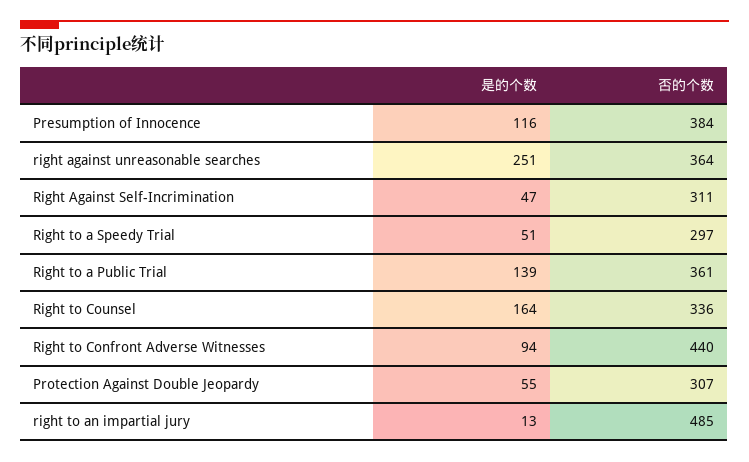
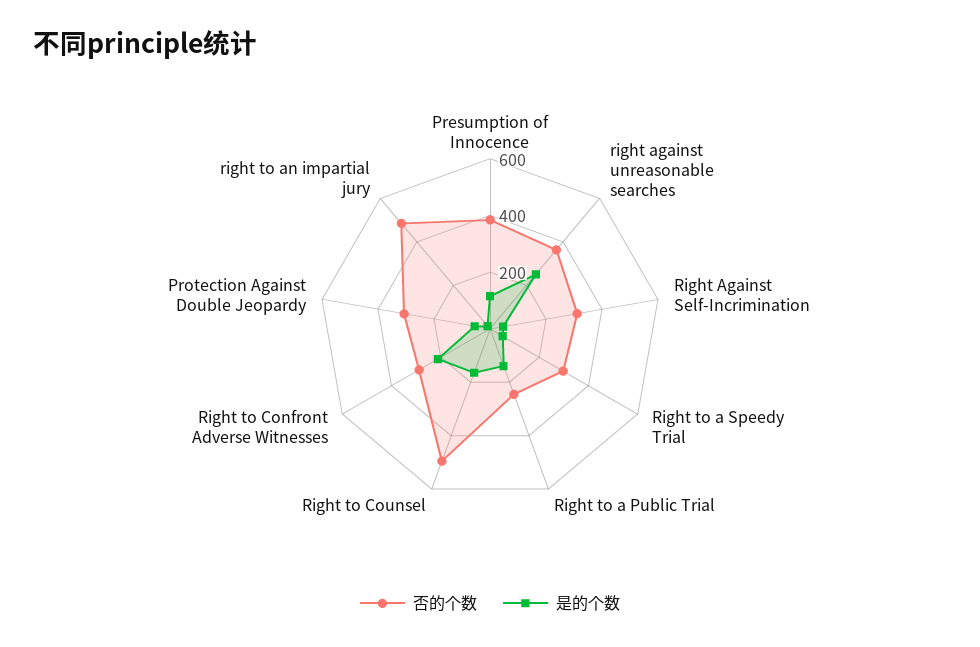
  {
    "是的个数": {
      "Presumption of Innocence": 116,
      "right against unreasonable searches": 251,
      "Right Against Self-Incrimination": 47,
      "Right to a Speedy Trial": 51,
      "Right to a Public Trial": 139,
      "Right to Counsel": 164,
-     "Right to Confront Adverse Witnesses": 94,
+     "Right to Confront Adverse Witnesses": 200,
      "Protection Against Double Jeopardy": 55,
      "right to an impartial jury": 13
    },
    "否的个数": {
      "Presumption of Innocence": 384,
      "right against unreasonable searches": 364,
      "Right Against Self-Incrimination": 311,
      "Right to a Speedy Trial": 297,
-     "Right to a Public Trial": 361,
+     "Right to a Public Trial": 250,
-     "Right to Counsel": 336,
+     "Right to Counsel": 500,
-     "Right to Confront Adverse Witnesses": 440,
+     "Right to Confront Adverse Witnesses": 300,
      "Protection Against Double Jeopardy": 307,
      "right to an impartial jury": 485
    }
  }

